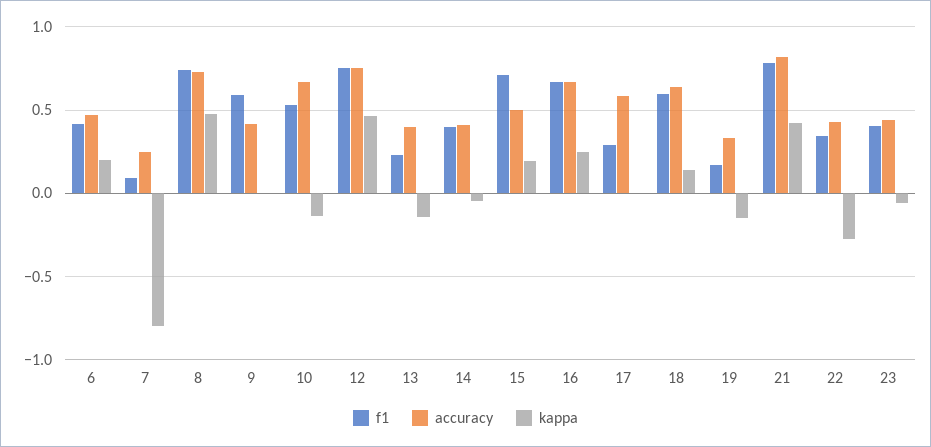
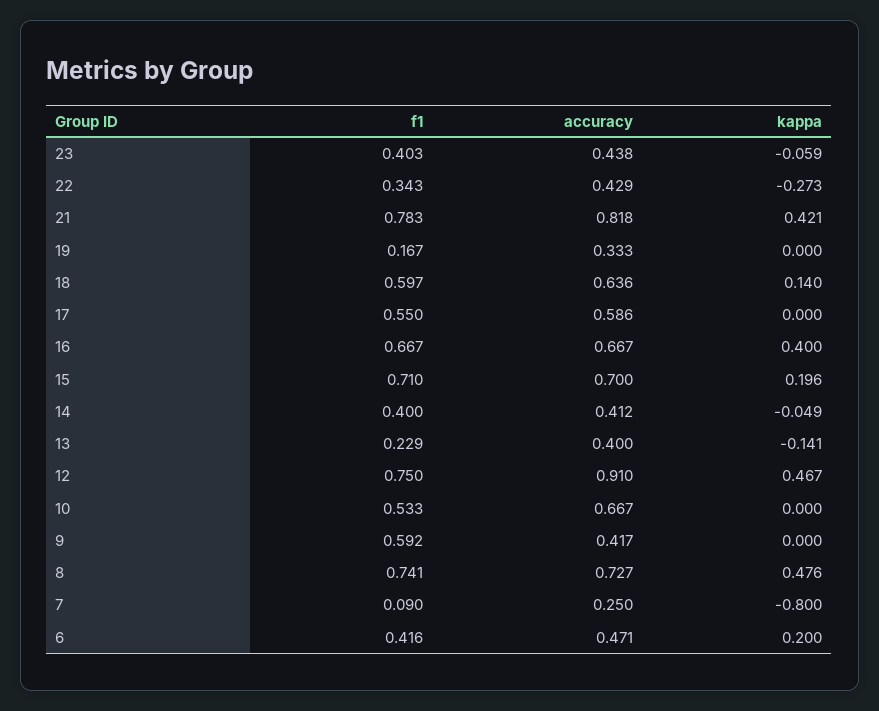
  {
    "f1": {
      "6": 0.416,
      "7": 0.09,
      "8": 0.741,
      "9": 0.592,
      "10": 0.533,
      "12": 0.75,
      "13": 0.229,
      "14": 0.4,
      "15": 0.71,
      "16": 0.667,
-     "17": 0.3,
+     "17": 0.55,
      "18": 0.597,
      "19": 0.167,
      "21": 0.783,
      "22": 0.343,
      "23": 0.403
    },
    "accuracy": {
      "6": 0.471,
      "7": 0.25,
      "8": 0.727,
      "9": 0.417,
      "10": 0.667,
-     "12": 0.75,
+     "12": 0.91,
      "13": 0.4,
      "14": 0.412,
-     "15": 0.5,
+     "15": 0.7,
      "16": 0.667,
      "17": 0.586,
      "18": 0.636,
      "19": 0.333,
      "21": 0.818,
      "22": 0.429,
      "23": 0.438
    },
    "kappa": {
      "6": 0.2,
      "7": -0.8,
      "8": 0.476,
      "9": 0,
-     "10": -0.15,
+     "10": 0,
      "12": 0.467,
      "13": -0.141,
      "14": -0.049,
      "15": 0.196,
-     "16": 0.25,
+     "16": 0.4,
      "17": 0,
      "18": 0.14,
-     "19": -0.15,
+     "19": 0,
      "21": 0.421,
      "22": -0.273,
      "23": -0.059
    }
  }

